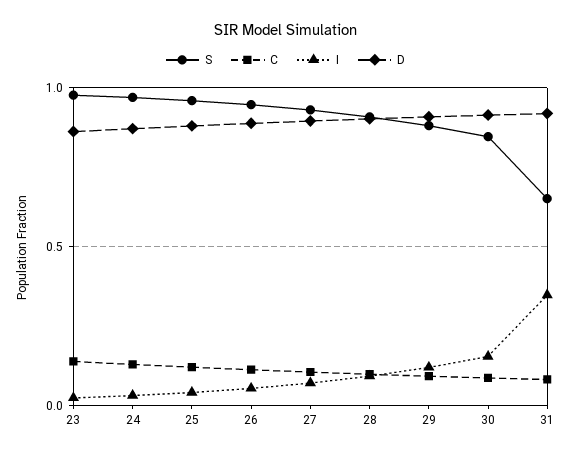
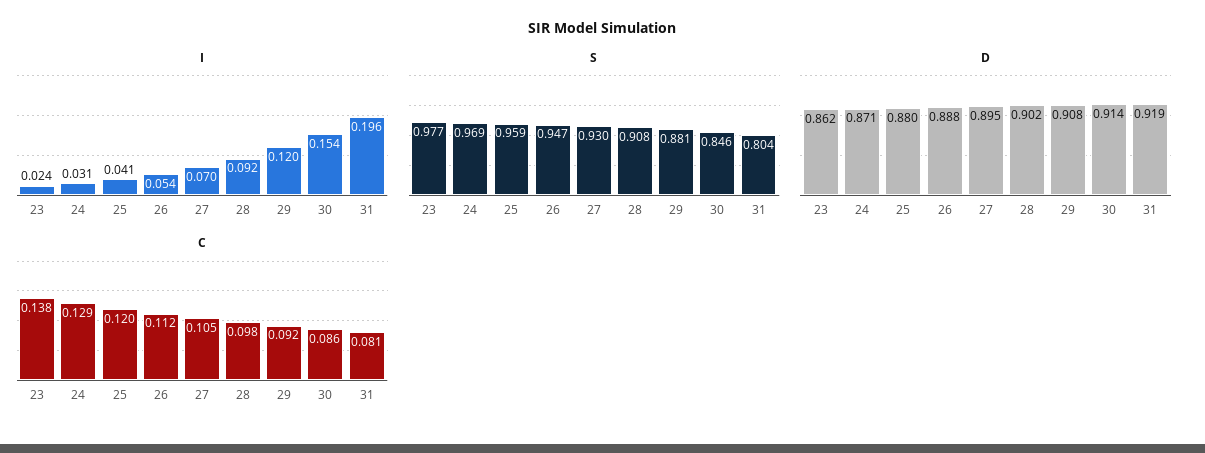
  {
    "S": {
      "23": 0.977,
      "24": 0.969,
      "25": 0.959,
      "26": 0.947,
      "27": 0.93,
      "28": 0.908,
      "29": 0.881,
      "30": 0.846,
-     "31": 0.65
+     "31": 0.804
    },
    "C": {
      "23": 0.138,
      "24": 0.129,
      "25": 0.12,
      "26": 0.112,
      "27": 0.105,
      "28": 0.098,
      "29": 0.092,
      "30": 0.086,
      "31": 0.081
    },
    "I": {
      "23": 0.024,
      "24": 0.031,
      "25": 0.041,
      "26": 0.054,
      "27": 0.07,
      "28": 0.092,
      "29": 0.12,
      "30": 0.154,
-     "31": 0.35
+     "31": 0.196
    },
    "D": {
      "23": 0.862,
      "24": 0.871,
      "25": 0.88,
      "26": 0.888,
      "27": 0.895,
      "28": 0.902,
      "29": 0.908,
      "30": 0.914,
      "31": 0.919
    }
  }

